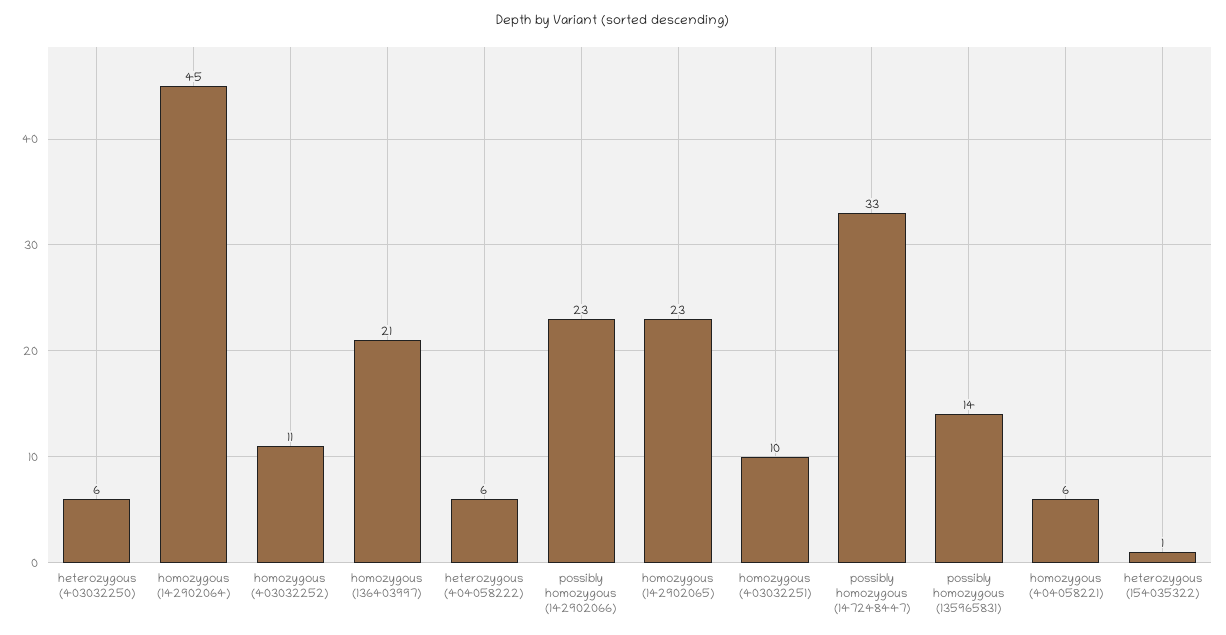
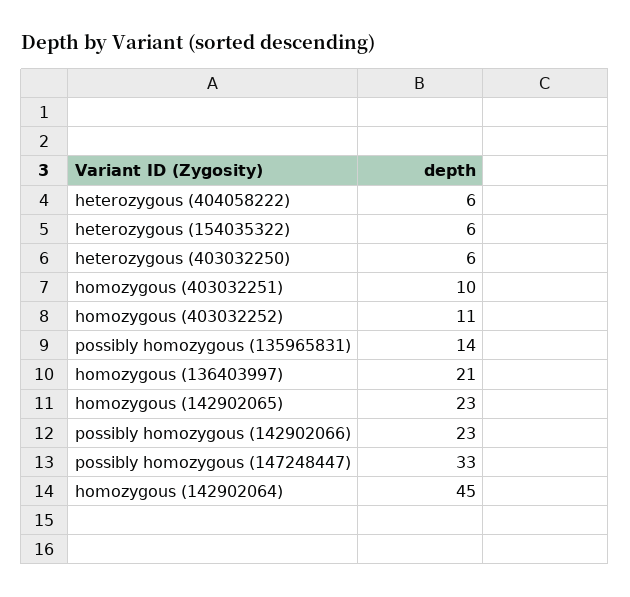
  {
    "heterozygous (403032250)": 6,
    "homozygous (142902064)": 45,
    "homozygous (403032252)": 11,
    "homozygous (136403997)": 21,
    "heterozygous (404058222)": 6,
    "possibly homozygous (142902066)": 23,
    "homozygous (142902065)": 23,
    "homozygous (403032251)": 10,
    "possibly homozygous (147248447)": 33,
    "possibly homozygous (135965831)": 14,
-   "homozygous (404058221)": 6,
-   "heterozygous (154035322)": 1
+   "heterozygous (154035322)": 6
  }

